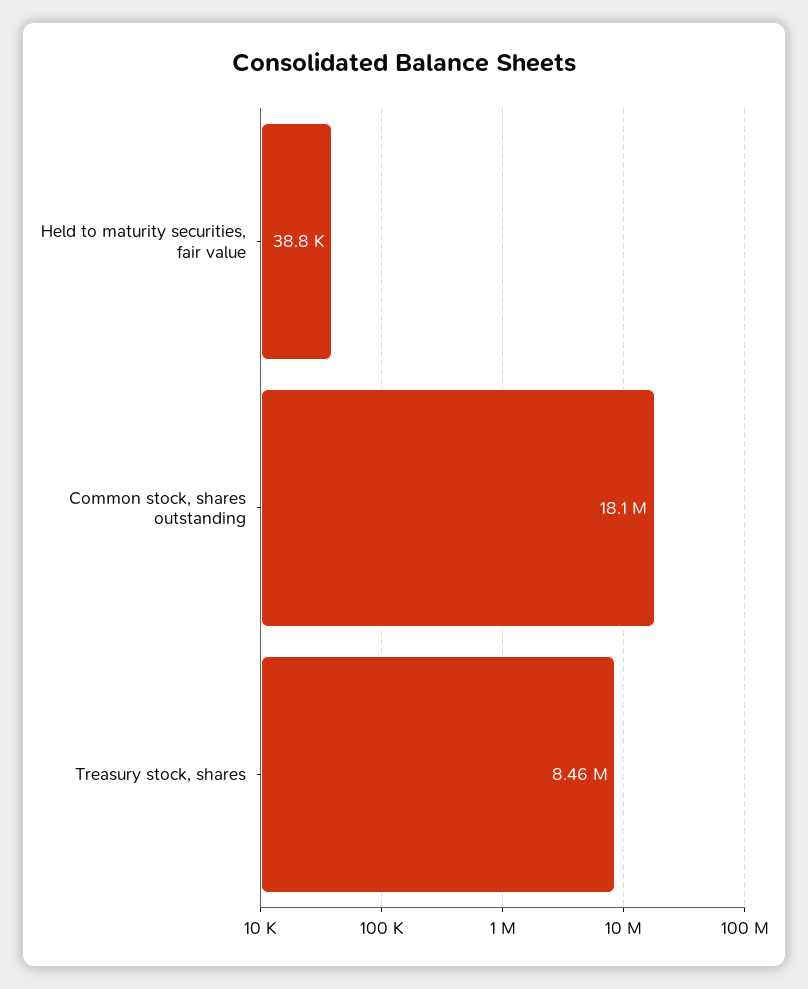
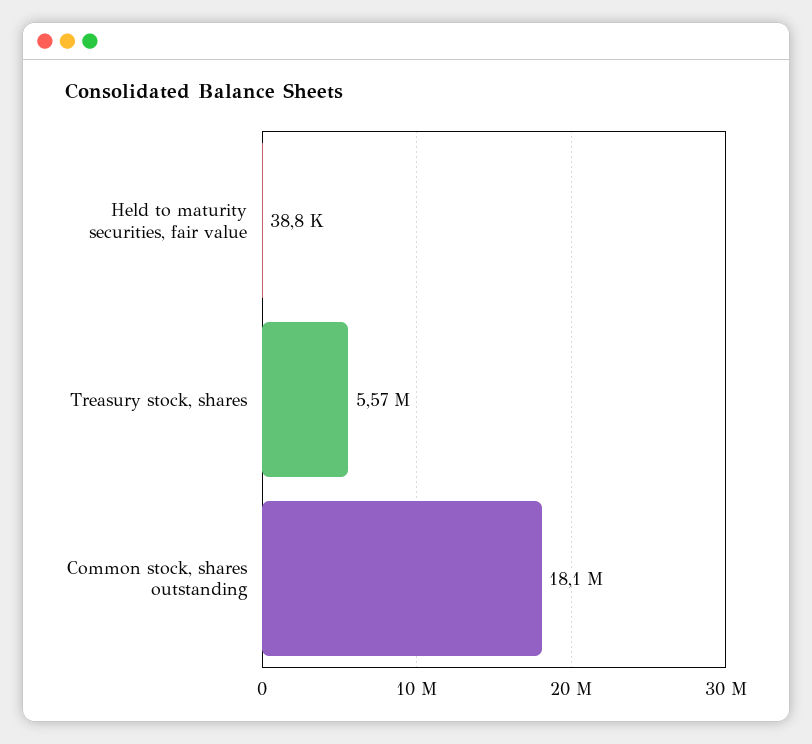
  {
    "Held to maturity securities, fair value": 38800,
    "Common stock, shares outstanding": 18100000,
-   "Treasury stock, shares": 8460000
+   "Treasury stock, shares": 5570000
  }

